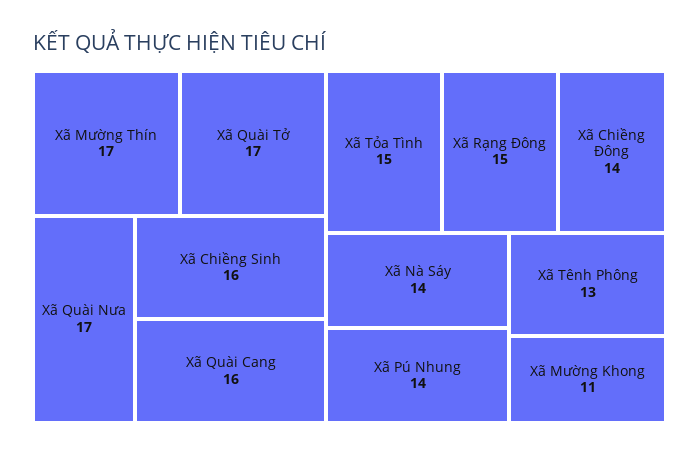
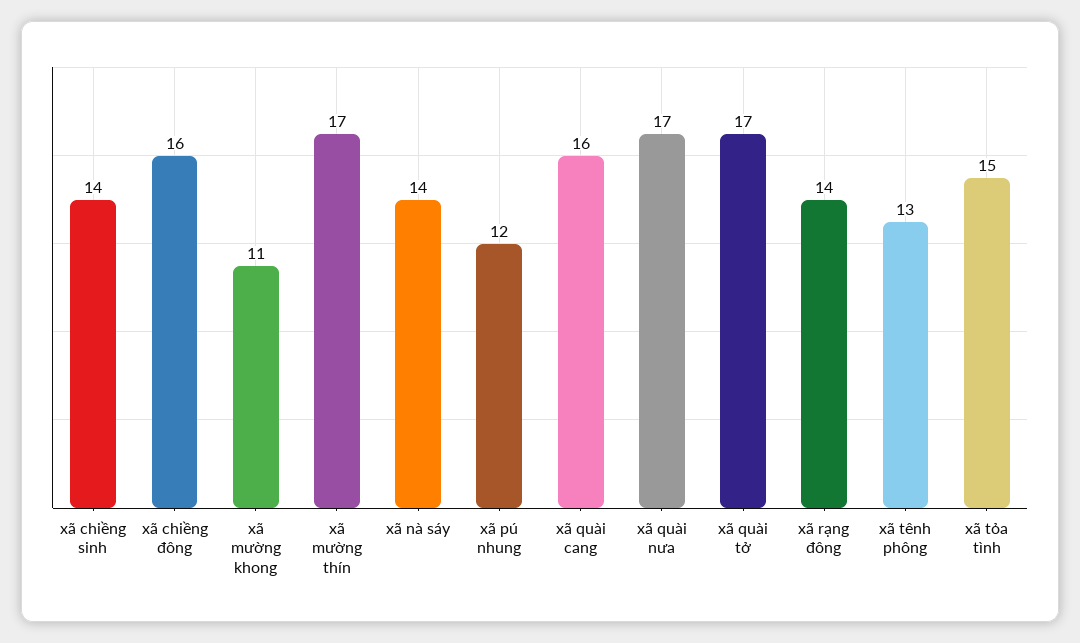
  {
    "Xã Mường Thín": 17,
    "Xã Quài Tở": 17,
    "Xã Quài Nưa": 17,
-   "Xã Chiềng Sinh": 16,
+   "Xã Chiềng Sinh": 14,
    "Xã Quài Cang": 16,
    "Xã Tỏa Tình": 15,
-   "Xã Rạng Đông": 15,
+   "Xã Rạng Đông": 14,
-   "Xã Chiềng Đông": 14,
+   "Xã Chiềng Đông": 16,
    "Xã Nà Sáy": 14,
-   "Xã Pú Nhung": 14,
+   "Xã Pú Nhung": 12,
    "Xã Tênh Phông": 13,
    "Xã Mường Khong": 11
  }

